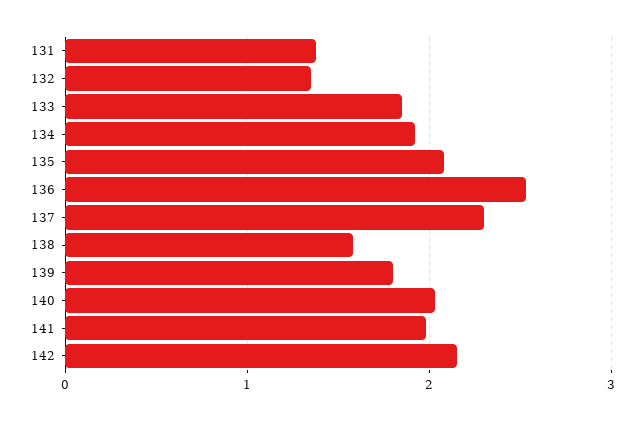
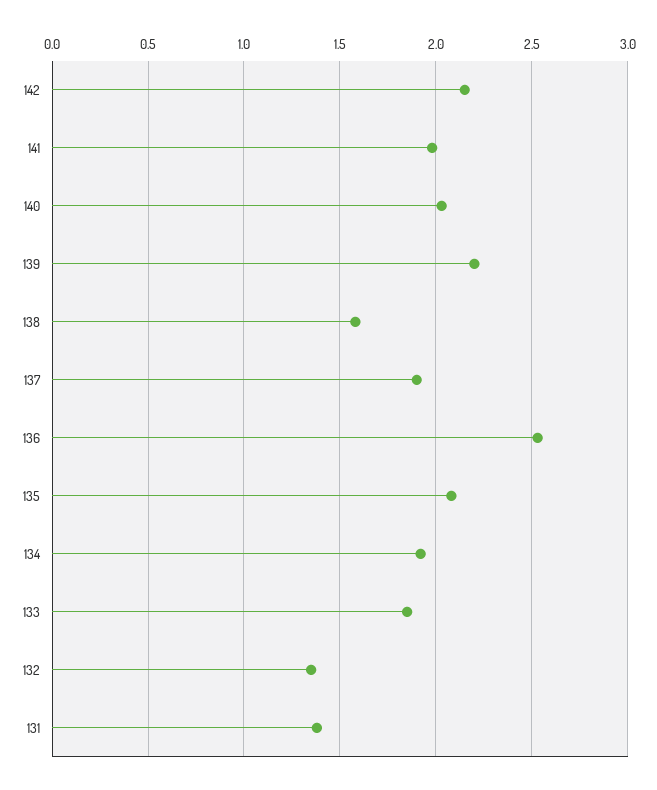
  {
    "131": 1.4,
    "132": 1.35,
    "133": 1.85,
    "134": 1.9,
    "135": 2.1,
    "136": 2.55,
-   "137": 2.3,
+   "137": 1.9,
    "138": 1.6,
-   "139": 1.8,
+   "139": 2.2,
    "140": 2.05,
    "141": 2,
    "142": 2.15
  }

